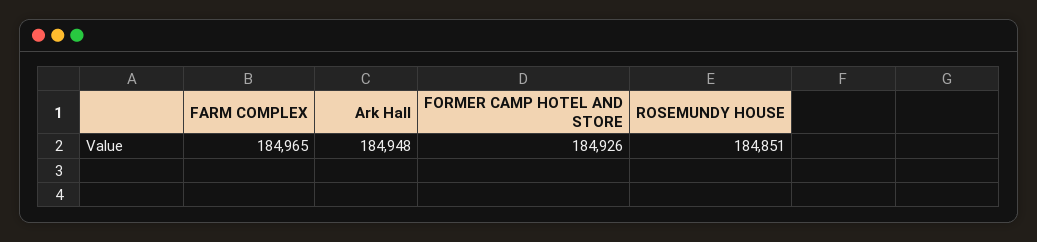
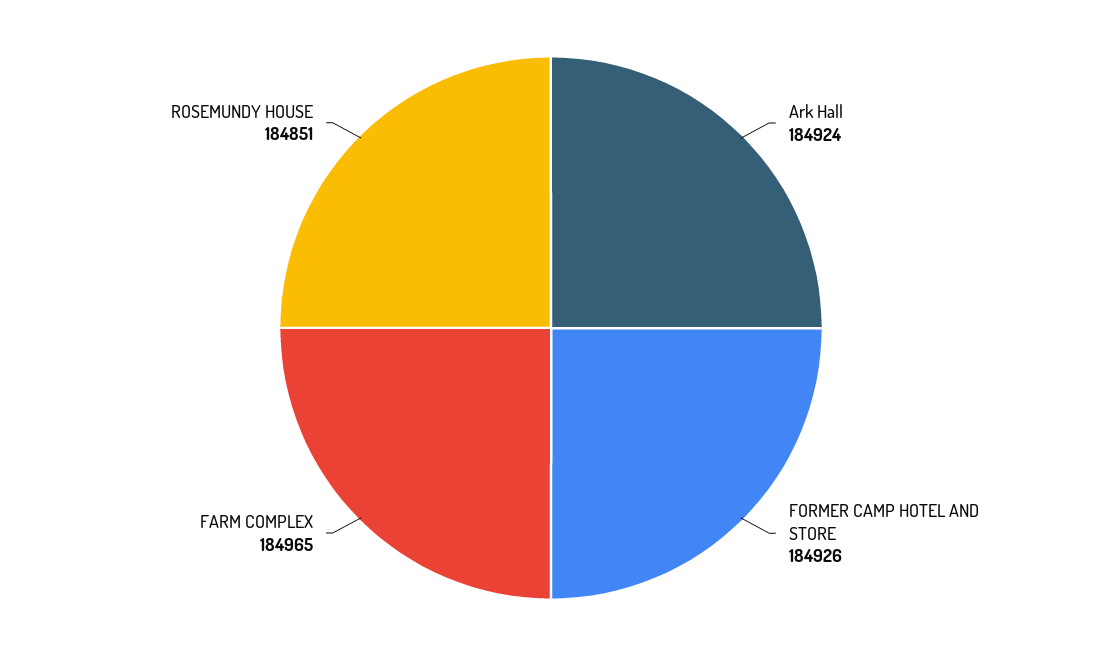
  {
    "FARM COMPLEX": 184965,
-   "Ark Hall": 184948,
+   "Ark Hall": 184924,
    "FORMER CAMP HOTEL AND STORE": 184926,
    "ROSEMUNDY HOUSE": 184851
  }

